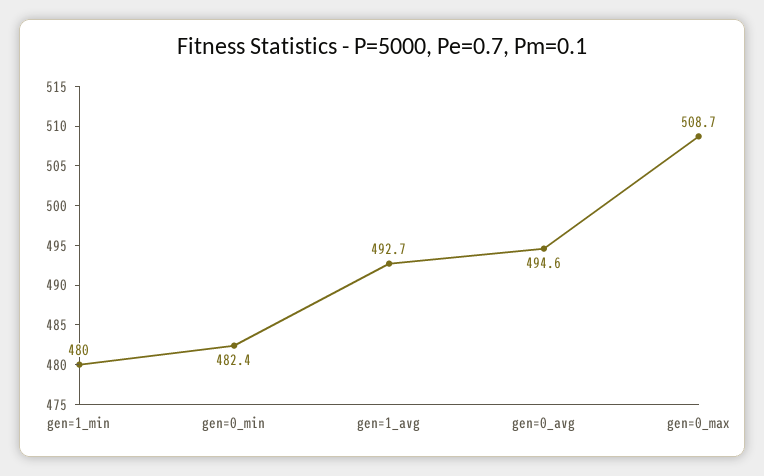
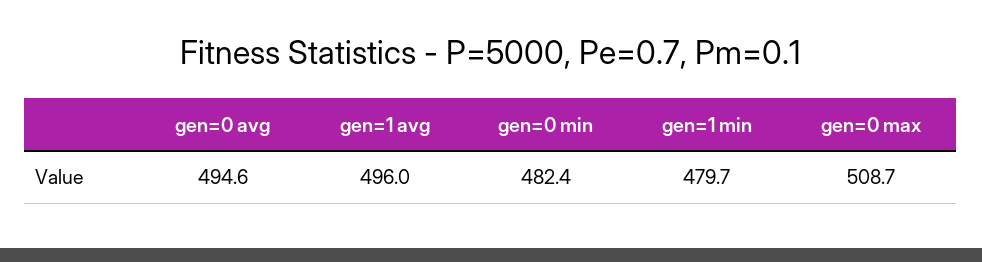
  {
-   "gen=1_min": 480,
+   "gen=1_min": 479.7,
    "gen=0_min": 482.4,
-   "gen=1_avg": 492.7,
+   "gen=1_avg": 496,
    "gen=0_avg": 494.6,
    "gen=0_max": 508.7
  }

